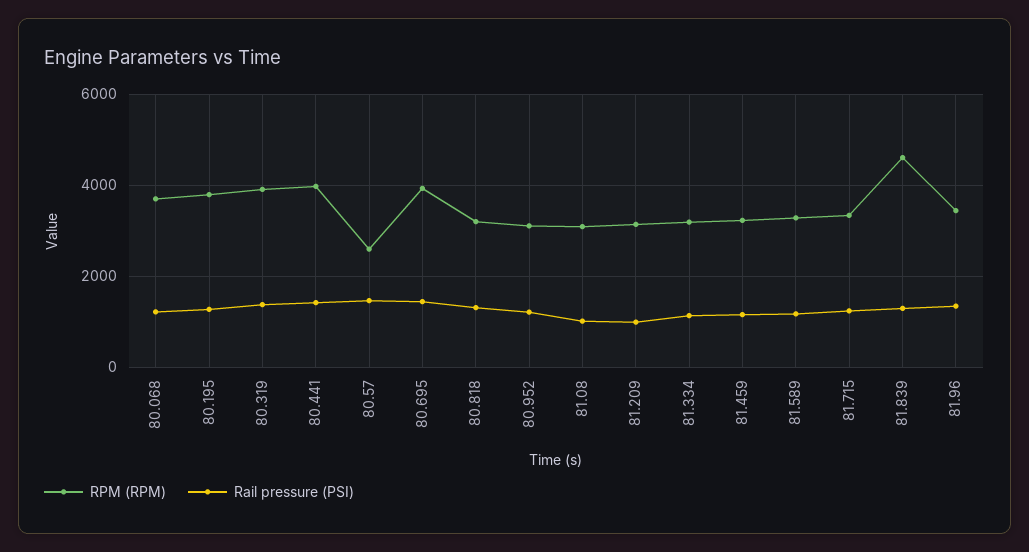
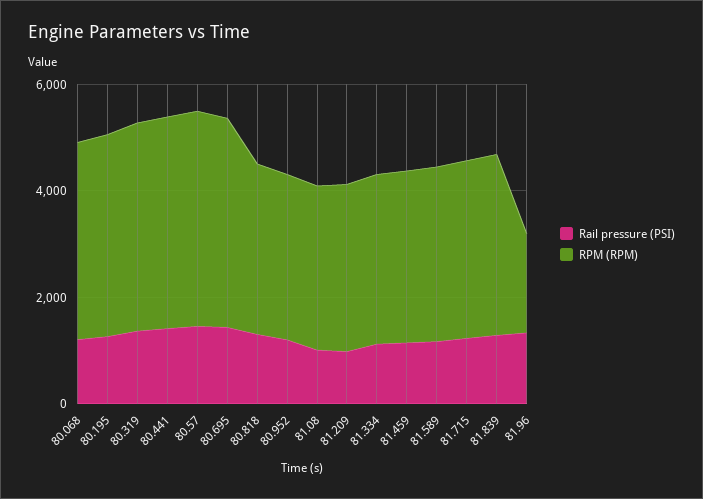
  {
    "RPM (RPM)": {
      "80.068": 3600,
      "80.195": 3800,
      "80.319": 4000,
      "80.441": 4000,
-     "80.57": 2600,
+     "80.57": 4000,
      "80.695": 4000,
      "80.818": 3200,
      "80.952": 3200,
      "81.08": 3000,
      "81.209": 3200,
      "81.334": 3200,
      "81.459": 3200,
      "81.589": 3200,
      "81.715": 3400,
-     "81.839": 4600,
+     "81.839": 3500,
-     "81.96": 3400
+     "81.96": 2000
    },
    "Rail pressure (PSI)": {
      "80.068": 1200,
      "80.195": 1200,
      "80.319": 1400,
      "80.441": 1400,
      "80.57": 1400,
      "80.695": 1400,
      "80.818": 1400,
      "80.952": 1200,
      "81.08": 1000,
      "81.209": 1000,
      "81.334": 1200,
      "81.459": 1200,
      "81.589": 1200,
      "81.715": 1200,
      "81.839": 1200,
      "81.96": 1400
    }
  }

